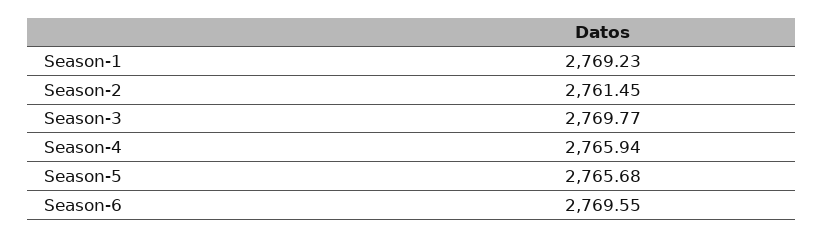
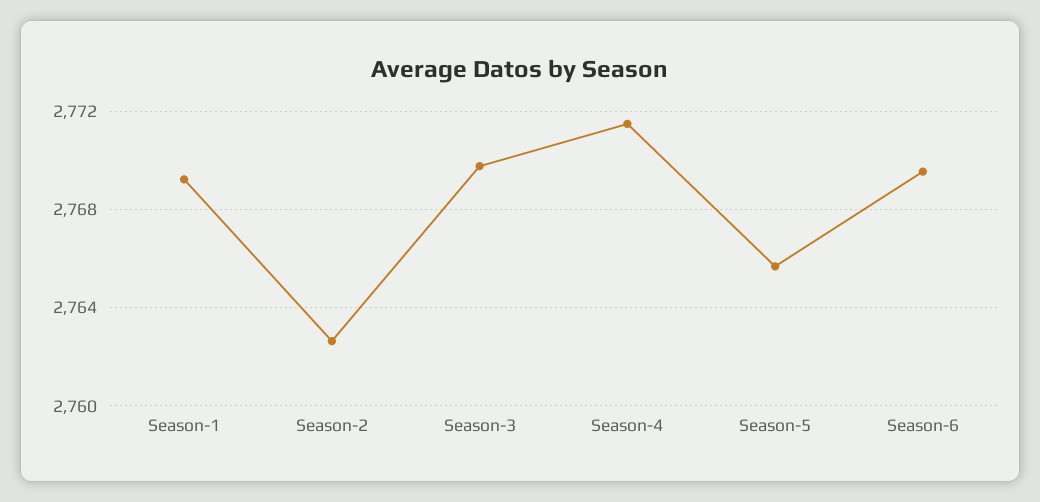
  {
    "Season-1": 2769.23,
-   "Season-2": 2761.45,
+   "Season-2": 2762.5,
    "Season-3": 2769.77,
-   "Season-4": 2765.94,
+   "Season-4": 2771.5,
    "Season-5": 2765.68,
    "Season-6": 2769.55
  }

